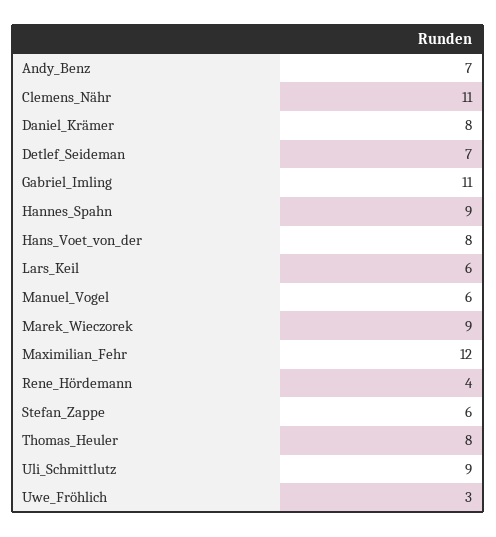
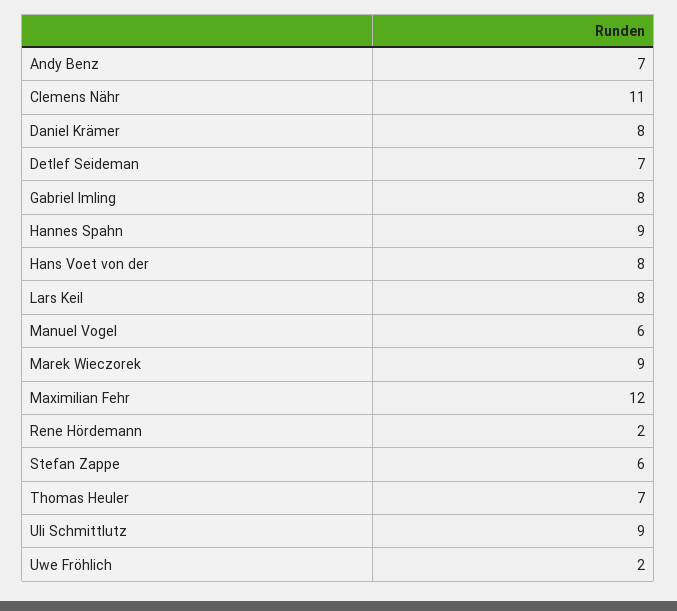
  {
    "Andy_Benz": 7,
    "Clemens_Nähr": 11,
    "Daniel_Krämer": 8,
    "Detlef_Seideman": 7,
-   "Gabriel_Imling": 11,
+   "Gabriel_Imling": 8,
    "Hannes_Spahn": 9,
    "Hans_Voet_von_der": 8,
-   "Lars_Keil": 6,
+   "Lars_Keil": 8,
    "Manuel_Vogel": 6,
    "Marek_Wieczorek": 9,
    "Maximilian_Fehr": 12,
-   "Rene_Hördemann": 4,
+   "Rene_Hördemann": 2,
    "Stefan_Zappe": 6,
-   "Thomas_Heuler": 8,
+   "Thomas_Heuler": 7,
    "Uli_Schmittlutz": 9,
-   "Uwe_Fröhlich": 3
+   "Uwe_Fröhlich": 2
  }

